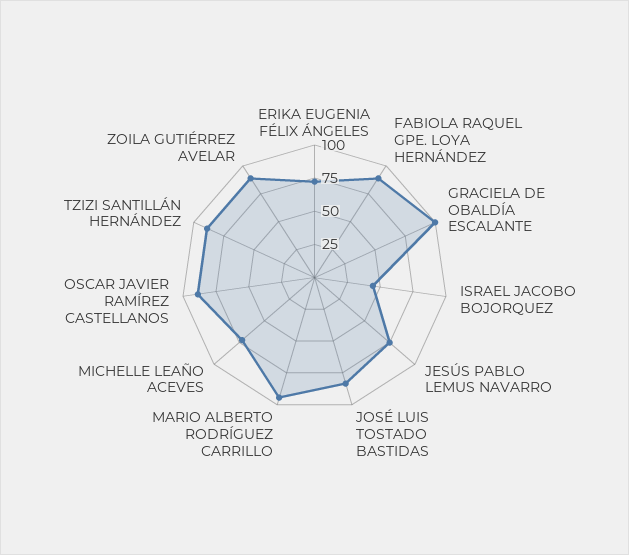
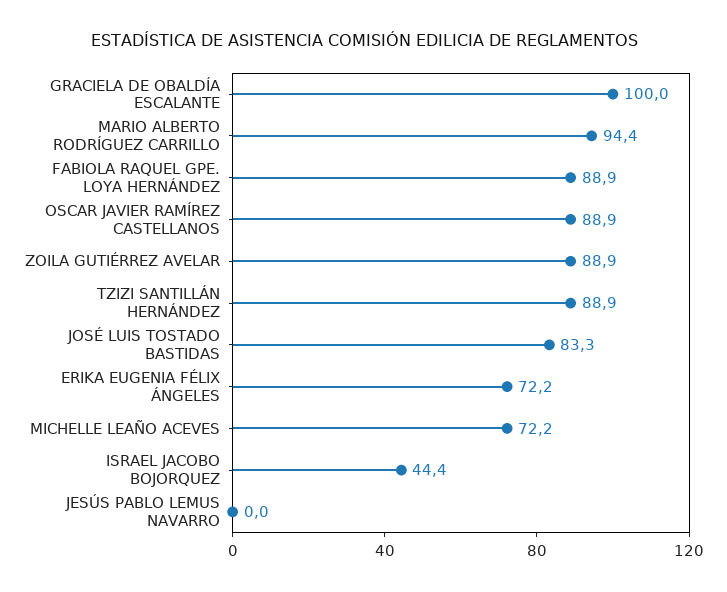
  {
    "ERIKA EUGENIA FÉLIX ÁNGELES": 72.2,
    "FABIOLA RAQUEL GPE. LOYA HERNÁNDEZ": 88.9,
    "GRACIELA DE OBALDÍA ESCALANTE": 100,
    "ISRAEL JACOBO BOJORQUEZ": 44.4,
-   "JESÚS PABLO LEMUS NAVARRO": 75,
+   "JESÚS PABLO LEMUS NAVARRO": 0,
    "JOSÉ LUIS TOSTADO BASTIDAS": 83.3,
    "MARIO ALBERTO RODRÍGUEZ CARRILLO": 94.4,
    "MICHELLE LEAÑO ACEVES": 72.2,
    "OSCAR JAVIER RAMÍREZ CASTELLANOS": 88.9,
    "TZIZI SANTILLÁN HERNÁNDEZ": 88.9,
    "ZOILA GUTIÉRREZ AVELAR": 88.9
  }

